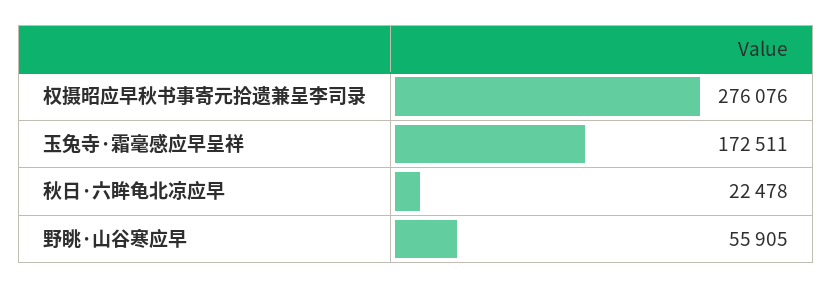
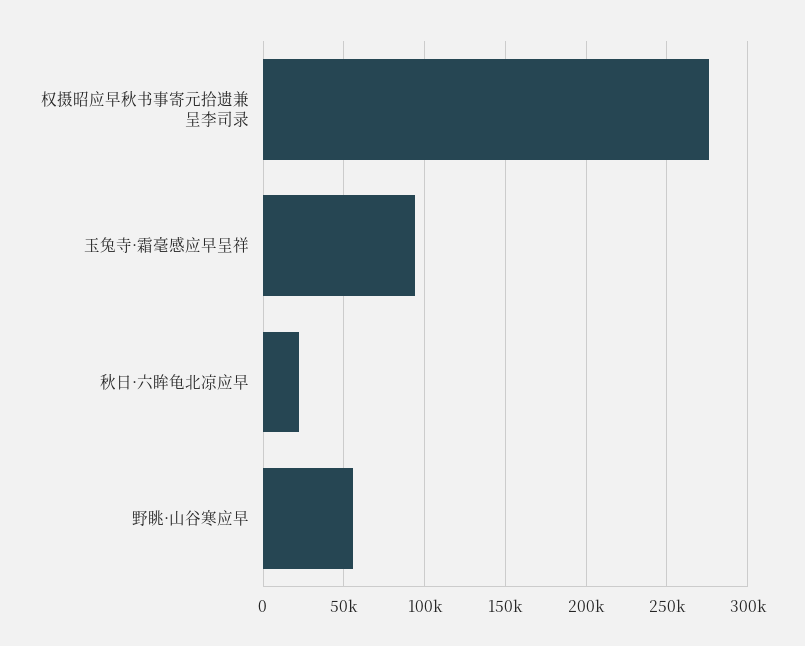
  {
    "权摄昭应早秋书事寄元拾遗兼呈李司录": 276076,
-   "玉兔寺·霜毫感应早呈祥": 172511,
+   "玉兔寺·霜毫感应早呈祥": 95000,
    "秋日·六眸龟北凉应早": 22478,
    "野眺·山谷寒应早": 55905
  }

